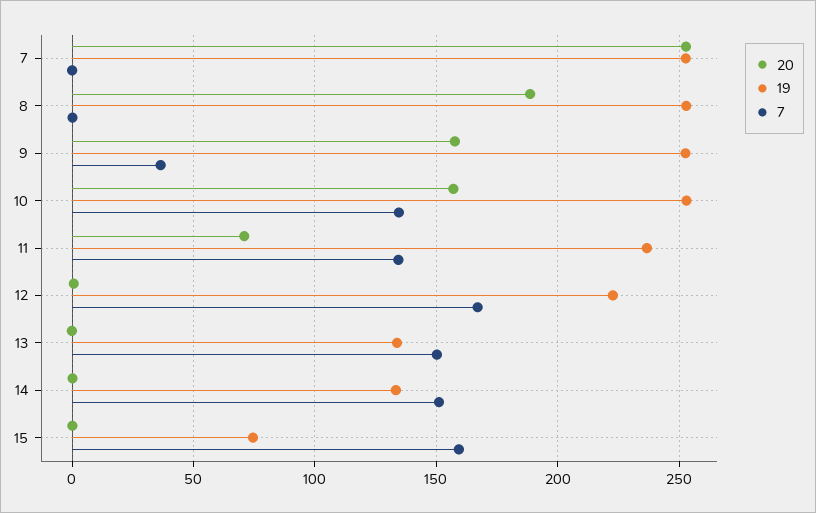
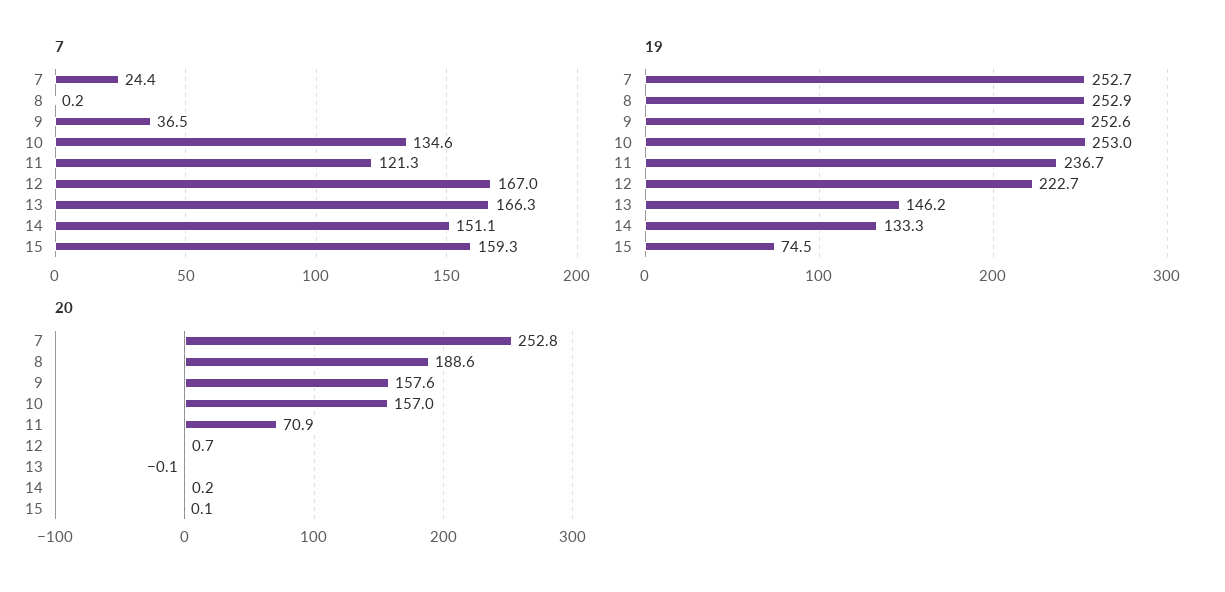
  {
    "20": {
      "7": 252.8,
      "8": 188.6,
      "9": 157.6,
      "10": 157,
      "11": 70.9,
      "12": 0.7,
      "13": -0.1,
      "14": 0.2,
      "15": 0.1
    },
    "19": {
      "7": 252.7,
      "8": 252.9,
      "9": 252.6,
      "10": 253,
      "11": 236.7,
      "12": 222.7,
-     "13": 135,
+     "13": 146.2,
      "14": 133.3,
      "15": 74.5
    },
    "7": {
-     "7": 0,
+     "7": 24.4,
      "8": 0.2,
      "9": 36.5,
      "10": 134.6,
-     "11": 135,
+     "11": 121.3,
      "12": 167,
-     "13": 150,
+     "13": 166.3,
      "14": 151.1,
      "15": 159.3
    }
  }

